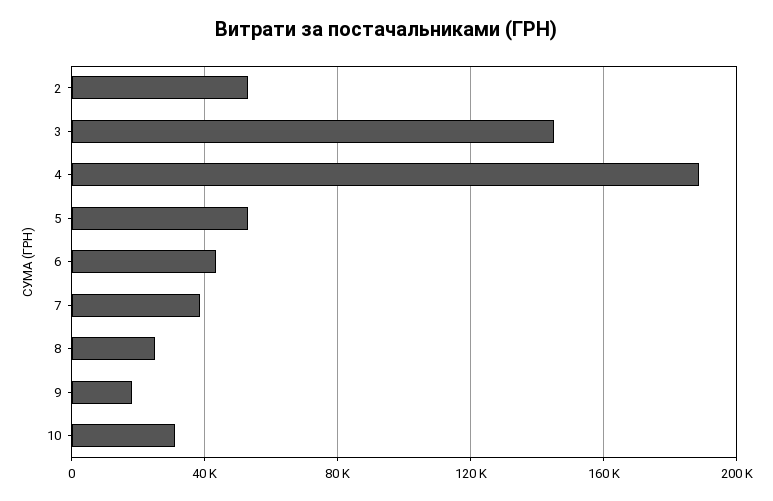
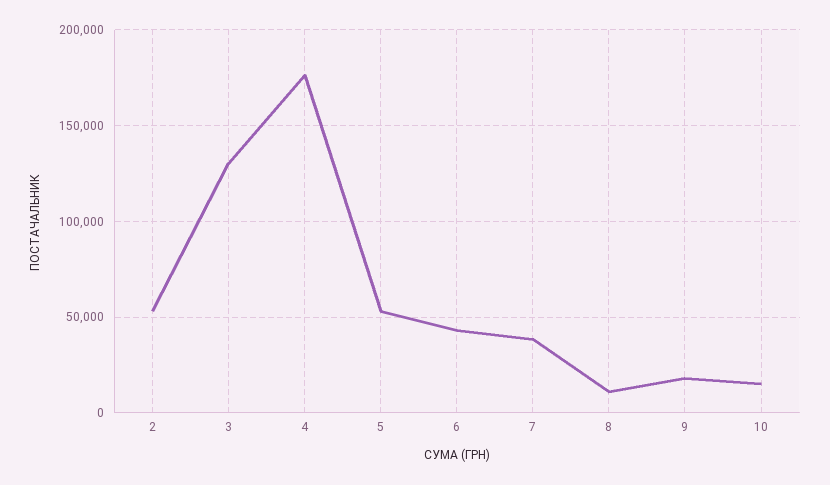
  {
    "2": 55000,
-   "3": 145000,
+   "3": 130000,
-   "4": 190000,
+   "4": 175000,
    "5": 55000,
    "6": 45000,
    "7": 40000,
-   "8": 25000,
+   "8": 10000,
    "9": 20000,
-   "10": 30000
+   "10": 15000
  }

